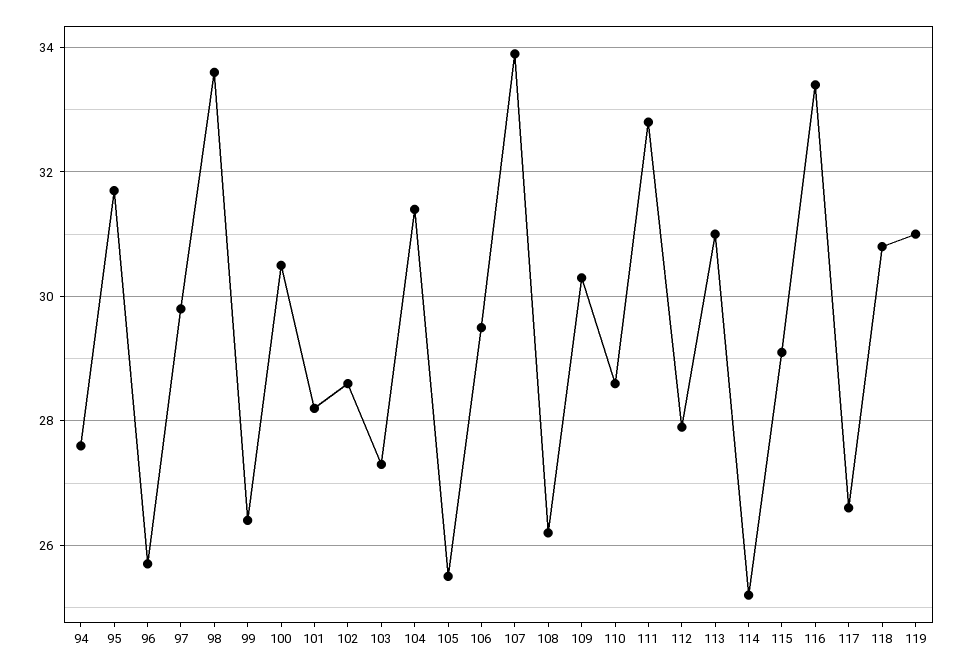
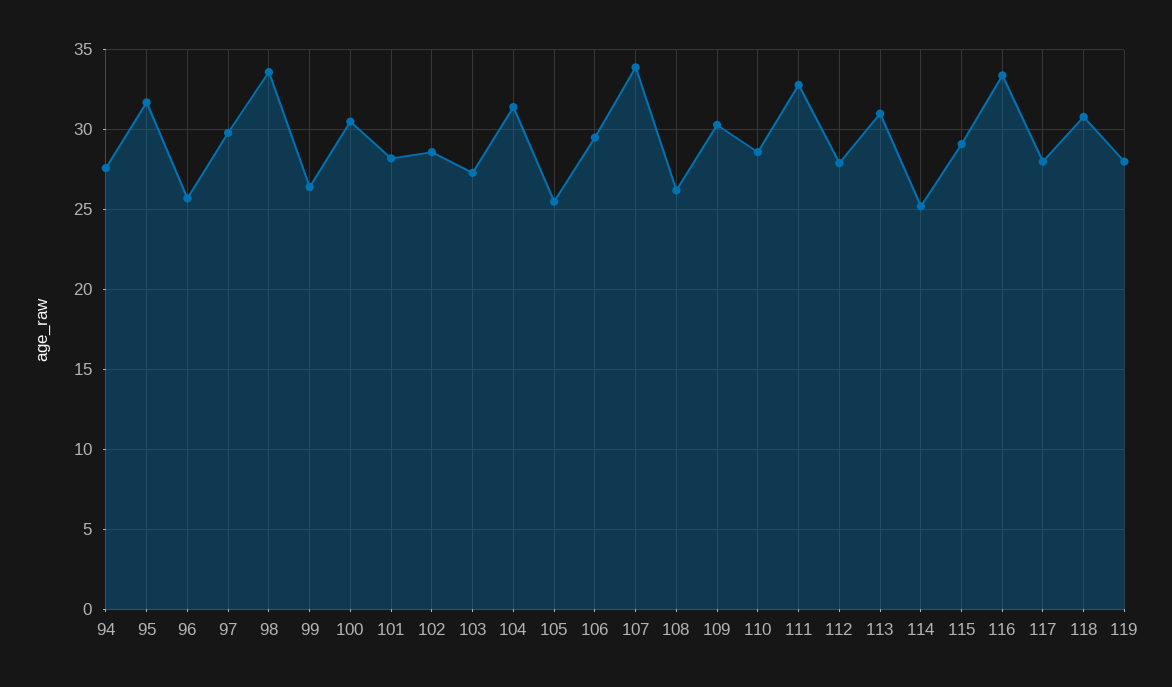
  {
    "94": 27.5,
    "95": 31.5,
    "96": 25.5,
    "97": 30,
    "98": 33.5,
    "99": 26.5,
    "100": 30.5,
    "101": 28,
    "102": 28.5,
    "103": 27.5,
    "104": 31.5,
    "105": 25.5,
    "106": 29.5,
    "107": 34,
    "108": 26,
    "109": 30.5,
    "110": 28.5,
    "111": 33,
    "112": 28,
    "113": 31,
    "114": 25,
    "115": 29,
    "116": 33.5,
-   "117": 26.5,
+   "117": 28,
    "118": 31,
-   "119": 31
+   "119": 28
  }

